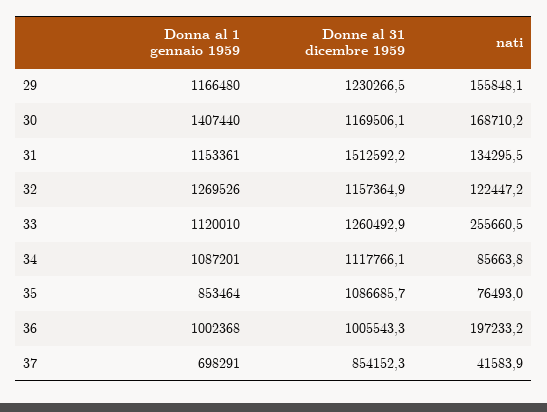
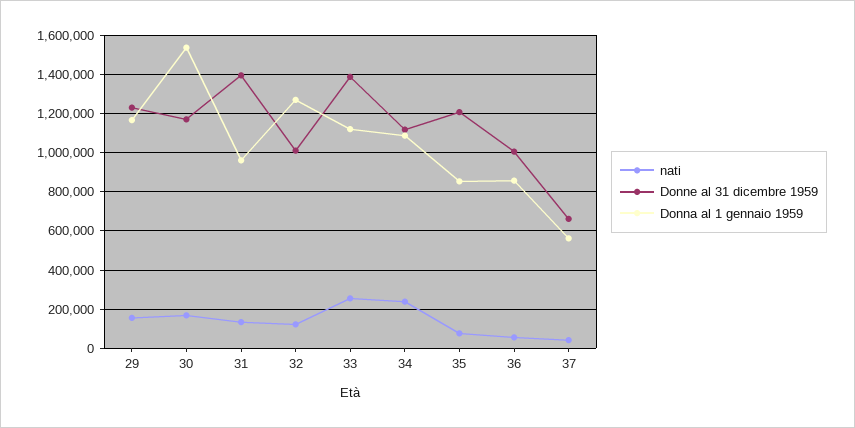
  {
    "Donna al 1 gennaio 1959": {
      "29": 1166480,
-     "30": 1407440,
+     "30": 1550000,
-     "31": 1153361,
+     "31": 950000,
      "32": 1269526,
      "33": 1120010,
      "34": 1087201,
      "35": 853464,
-     "36": 1002368,
+     "36": 850000,
-     "37": 698291
+     "37": 550000
    },
    "Donne al 31 dicembre 1959": {
      "29": 1230266.5,
      "30": 1169506.1,
-     "31": 1512592.2,
+     "31": 1400000,
-     "32": 1157364.9,
+     "32": 1000000,
-     "33": 1260492.9,
+     "33": 1400000,
      "34": 1117766.1,
-     "35": 1086685.7,
+     "35": 1200000,
      "36": 1005543.3,
-     "37": 854152.3
+     "37": 650000
    },
    "nati": {
      "29": 155848.1,
      "30": 168710.2,
      "31": 134295.5,
      "32": 122447.2,
      "33": 255660.5,
-     "34": 85663.8,
+     "34": 250000,
      "35": 76493,
-     "36": 197233.2,
+     "36": 50000,
      "37": 41583.9
    }
  }

